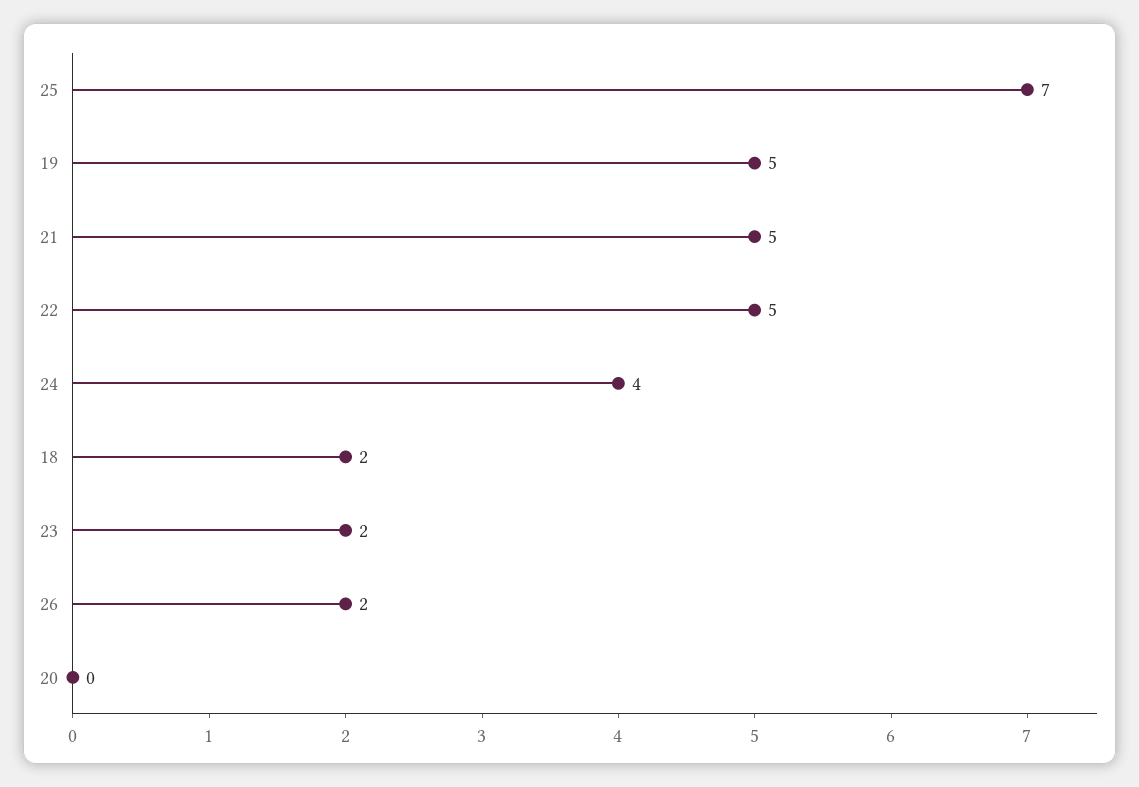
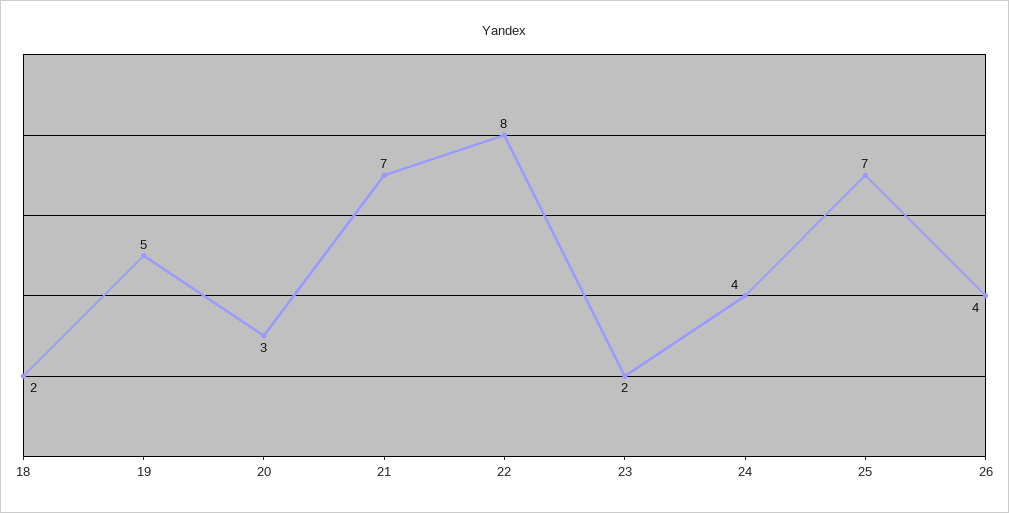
  {
    "25": 7,
    "19": 5,
-   "21": 5,
+   "21": 7,
-   "22": 5,
+   "22": 8,
    "24": 4,
    "18": 2,
    "23": 2,
-   "26": 2,
+   "26": 4,
-   "20": 0
+   "20": 3
  }

